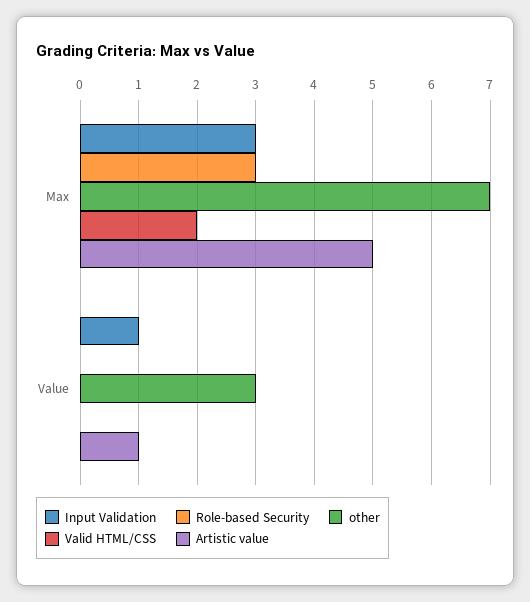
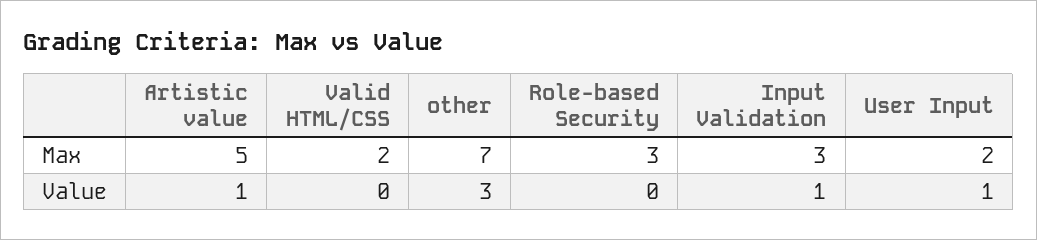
  {
    "Input Validation": {
      "Max": 3,
      "Value": 1
    },
    "Role-based Security": {
      "Max": 3,
      "Value": 0
    },
    "other": {
      "Max": 7,
      "Value": 3
    },
    "Valid HTML/CSS": {
      "Max": 2,
      "Value": 0
    },
    "Artistic value": {
      "Max": 5,
      "Value": 1
-   }
+   },
+   "User Input": {
+     "Max": 2,
+     "Value": 1
+   }
  }

